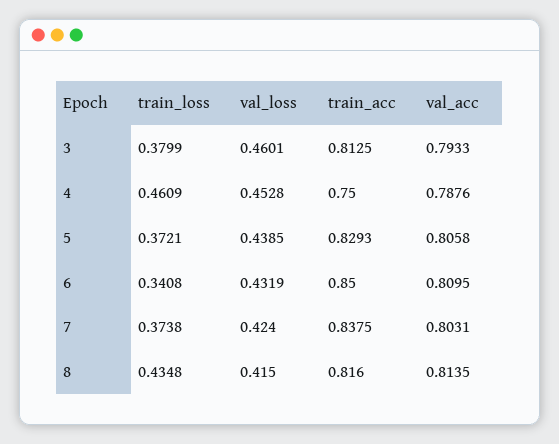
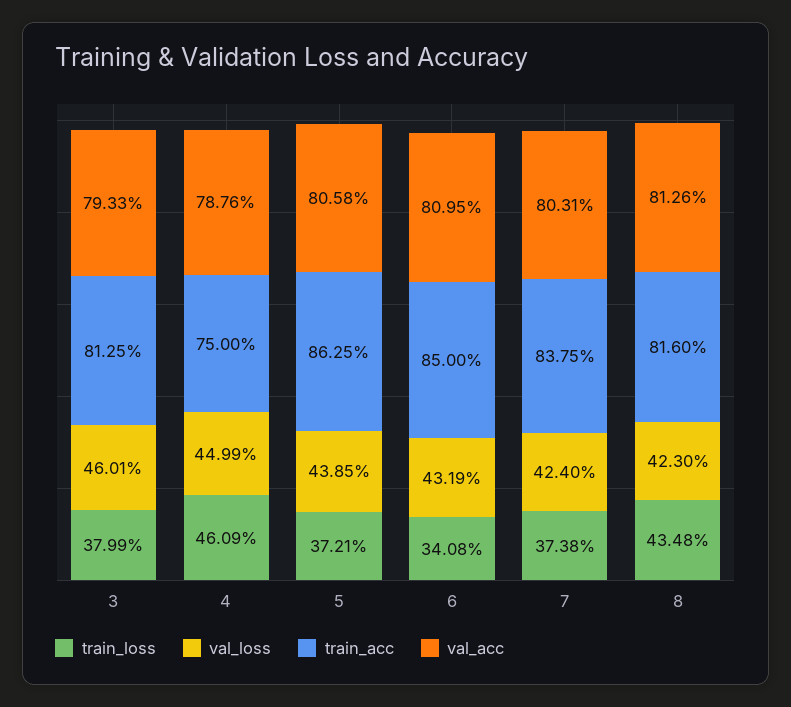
  {
    "train_loss": {
      "3": 0.3799,
      "4": 0.4609,
      "5": 0.3721,
      "6": 0.3408,
      "7": 0.3738,
      "8": 0.4348
    },
    "val_loss": {
      "3": 0.4601,
-     "4": 0.4528,
+     "4": 0.4499,
      "5": 0.4385,
      "6": 0.4319,
      "7": 0.424,
-     "8": 0.415
+     "8": 0.423
    },
    "train_acc": {
      "3": 0.8125,
      "4": 0.75,
-     "5": 0.8293,
+     "5": 0.8625,
      "6": 0.85,
      "7": 0.8375,
      "8": 0.816
    },
    "val_acc": {
      "3": 0.7933,
      "4": 0.7876,
      "5": 0.8058,
      "6": 0.8095,
      "7": 0.8031,
-     "8": 0.8135
+     "8": 0.8126
    }
  }

